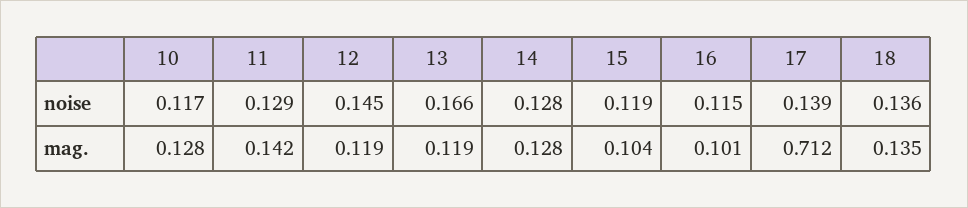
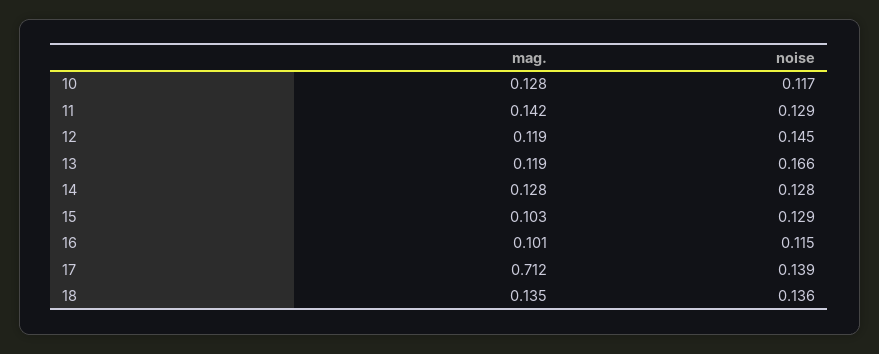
  {
    "10": {
      "noise": 0.117,
      "mag.": 0.128
    },
    "11": {
      "noise": 0.129,
      "mag.": 0.142
    },
    "12": {
      "noise": 0.145,
      "mag.": 0.119
    },
    "13": {
      "noise": 0.166,
      "mag.": 0.119
    },
    "14": {
      "noise": 0.128,
      "mag.": 0.128
    },
    "15": {
-     "noise": 0.119,
+     "noise": 0.129,
-     "mag.": 0.104
+     "mag.": 0.103
    },
    "16": {
      "noise": 0.115,
      "mag.": 0.101
    },
    "17": {
      "noise": 0.139,
      "mag.": 0.712
    },
    "18": {
      "noise": 0.136,
      "mag.": 0.135
    }
  }

